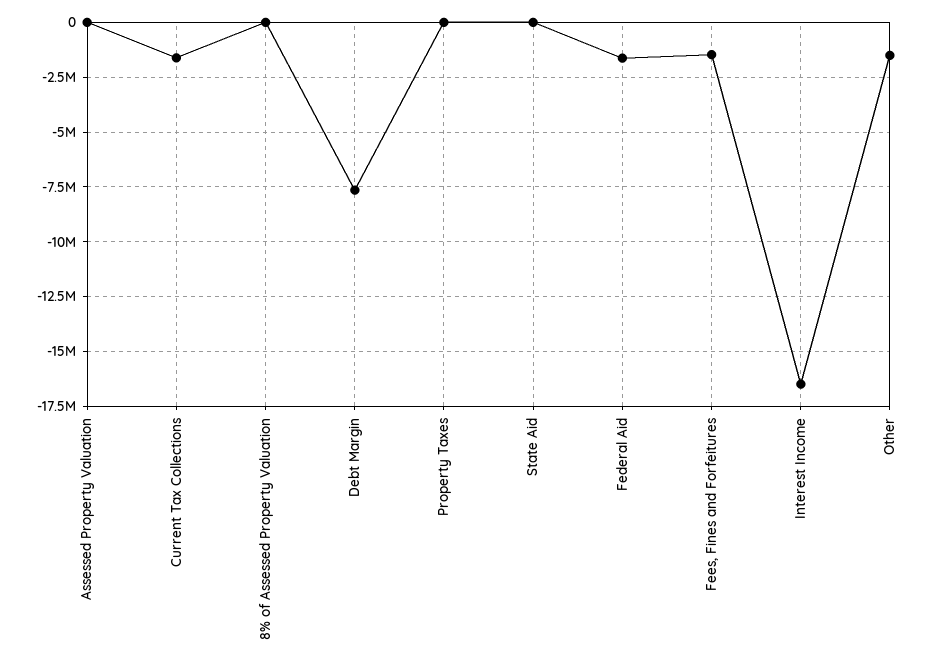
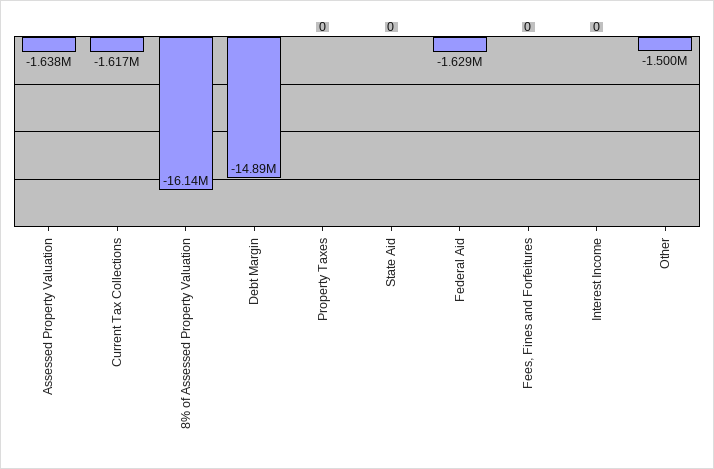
  {
-   "Assessed Property Valuation": 0,
+   "Assessed Property Valuation": -1638000,
    "Current Tax Collections": -1617000,
-   "8% of Assessed Property Valuation": 0,
+   "8% of Assessed Property Valuation": -16140000,
-   "Debt Margin": -7500000,
+   "Debt Margin": -14890000,
    "Property Taxes": 0,
    "State Aid": 0,
    "Federal Aid": -1629000,
-   "Fees, Fines and Forfeitures": -1500000,
+   "Fees, Fines and Forfeitures": 0,
-   "Interest Income": -16500000,
+   "Interest Income": 0,
    "Other": -1500000
  }

